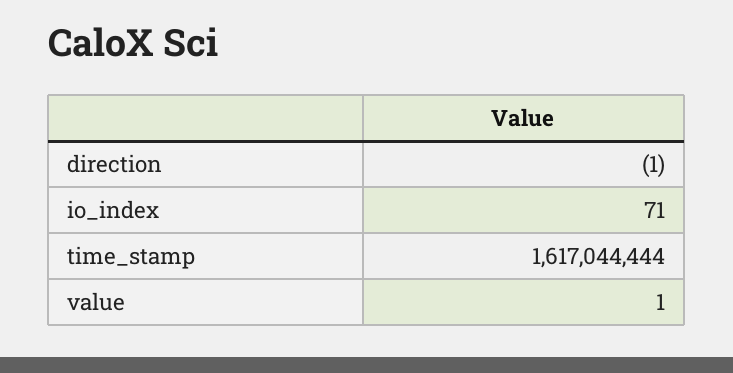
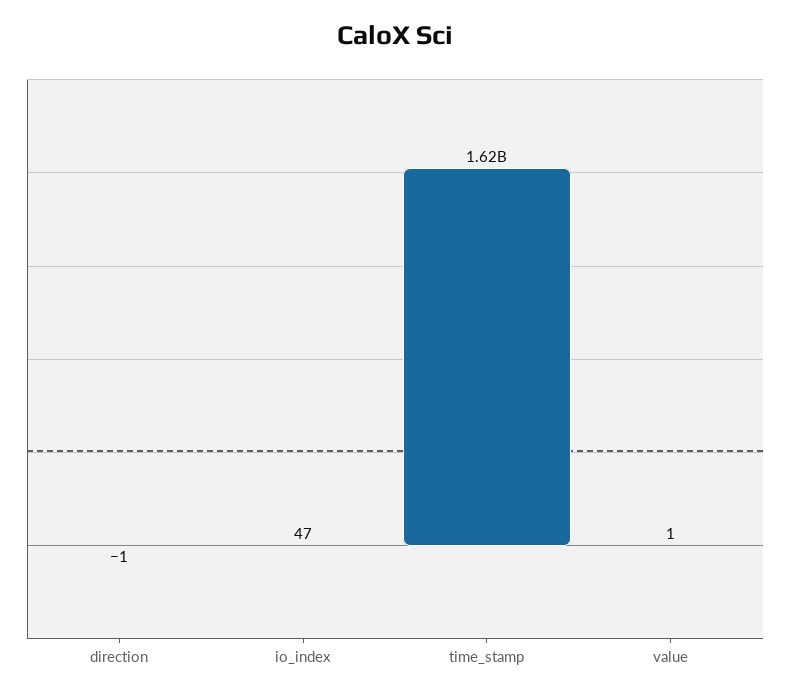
  {
    "direction": -1,
-   "io_index": 71,
+   "io_index": 47,
    "time_stamp": 1617044444,
    "value": 1
  }

